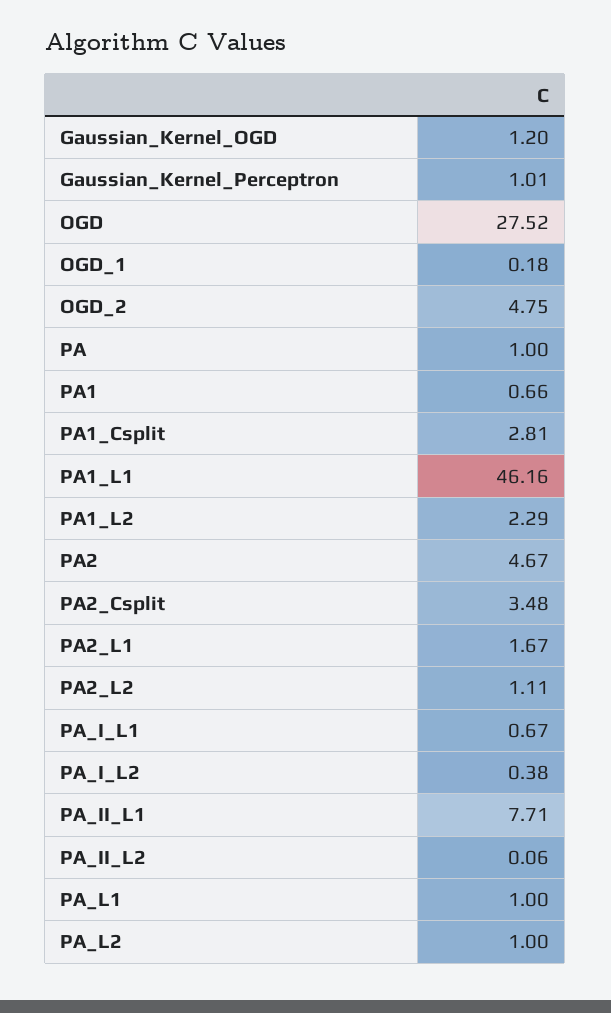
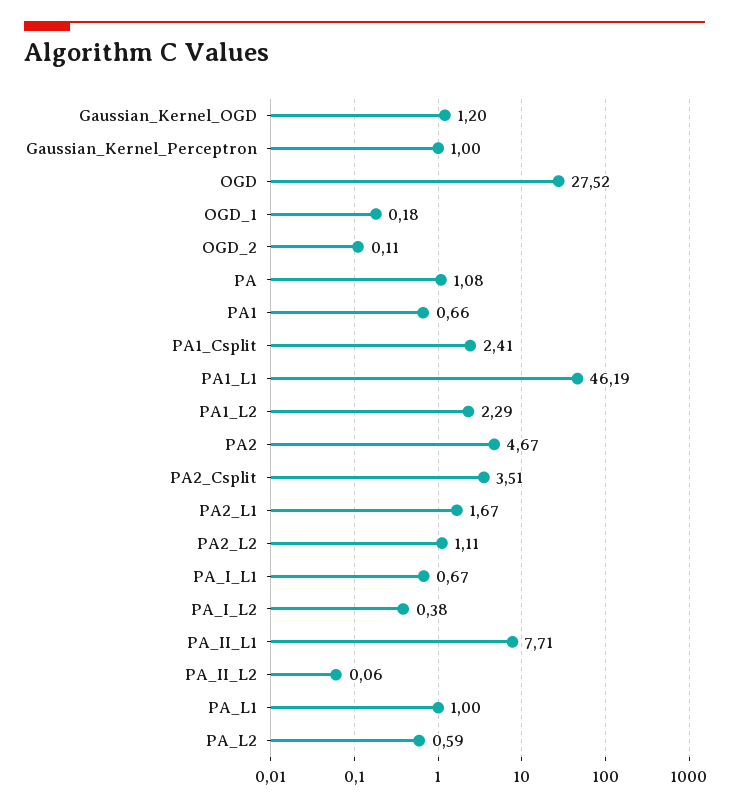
  {
    "Gaussian_Kernel_OGD": 1.2,
-   "Gaussian_Kernel_Perceptron": 1.01,
+   "Gaussian_Kernel_Perceptron": 1,
    "OGD": 27.52,
    "OGD_1": 0.18,
-   "OGD_2": 4.75,
+   "OGD_2": 0.11,
-   "PA": 1,
+   "PA": 1.08,
    "PA1": 0.66,
-   "PA1_Csplit": 2.81,
+   "PA1_Csplit": 2.41,
-   "PA1_L1": 46.16,
+   "PA1_L1": 46.19,
    "PA1_L2": 2.29,
    "PA2": 4.67,
-   "PA2_Csplit": 3.48,
+   "PA2_Csplit": 3.51,
    "PA2_L1": 1.67,
    "PA2_L2": 1.11,
    "PA_I_L1": 0.67,
    "PA_I_L2": 0.38,
    "PA_II_L1": 7.71,
    "PA_II_L2": 0.06,
    "PA_L1": 1,
-   "PA_L2": 1
+   "PA_L2": 0.59
  }

